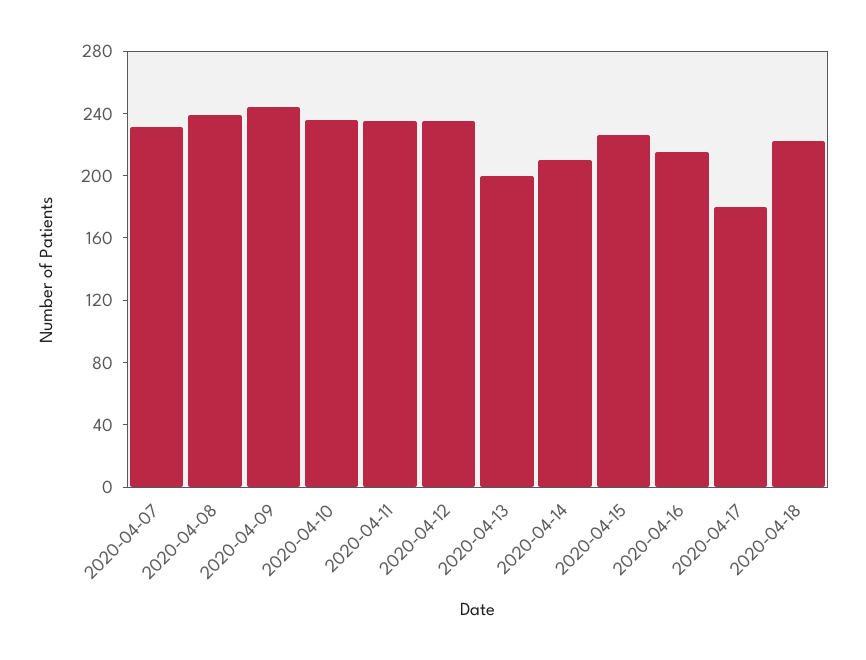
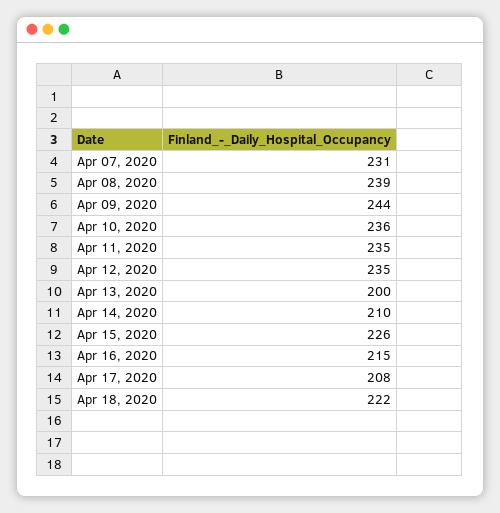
  {
    "2020-04-07": 231,
    "2020-04-08": 239,
    "2020-04-09": 244,
    "2020-04-10": 236,
    "2020-04-11": 235,
    "2020-04-12": 235,
    "2020-04-13": 200,
    "2020-04-14": 210,
    "2020-04-15": 226,
    "2020-04-16": 215,
-   "2020-04-17": 180,
+   "2020-04-17": 208,
    "2020-04-18": 222
  }

